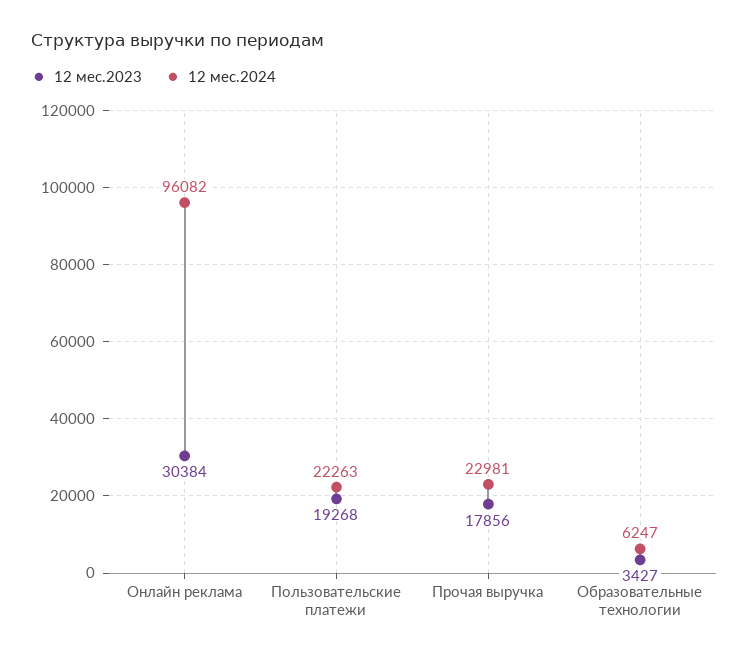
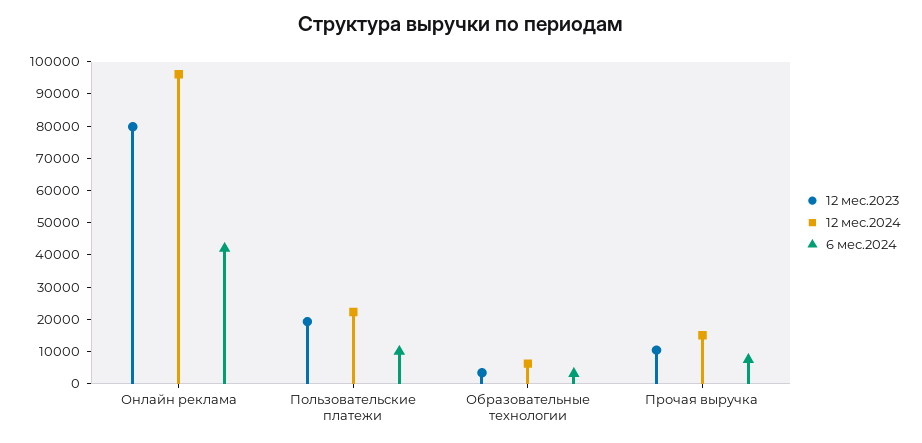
  {
    "12 мес.2023": {
-     "Онлайн реклама": 30384,
+     "Онлайн реклама": 80000,
      "Пользовательские платежи": 19268,
-     "Прочая выручка": 17856,
+     "Прочая выручка": 10000,
      "Образовательные технологии": 3427
    },
    "12 мес.2024": {
      "Онлайн реклама": 96082,
      "Пользовательские платежи": 22263,
-     "Прочая выручка": 22981,
+     "Прочая выручка": 15000,
      "Образовательные технологии": 6247
-   }
+   },
+   "6 мес.2024": {
+     "Онлайн реклама": 42500,
+     "Пользовательские платежи": 10000,
+     "Образовательные технологии": 2500,
+     "Прочая выручка": 7500
+   }
  }

